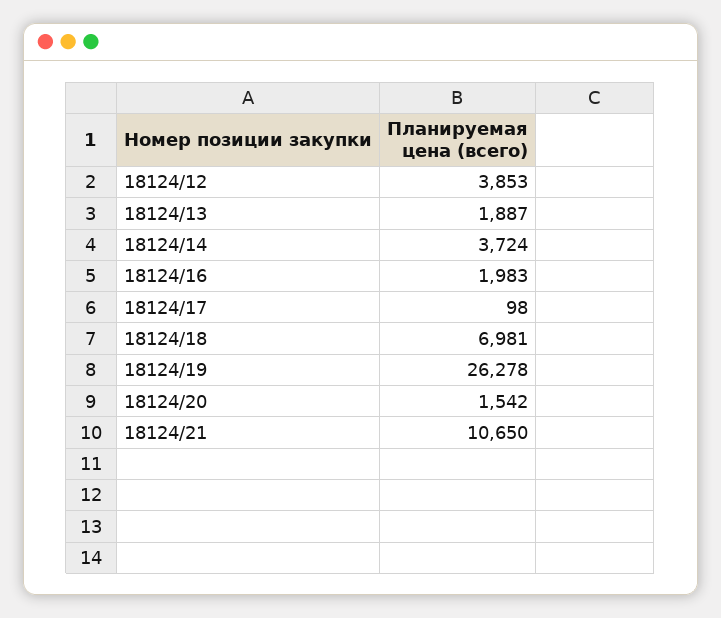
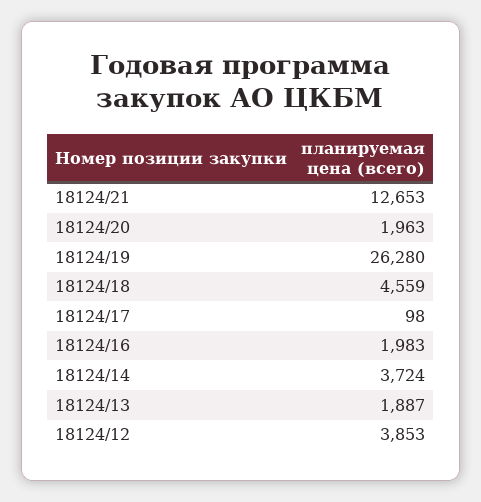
  {
    "18124/12": 3853,
    "18124/13": 1887,
    "18124/14": 3724,
    "18124/16": 1983,
    "18124/17": 98,
-   "18124/18": 6981,
+   "18124/18": 4559,
-   "18124/19": 26278,
+   "18124/19": 26280,
-   "18124/20": 1542,
+   "18124/20": 1963,
-   "18124/21": 10650
+   "18124/21": 12653
  }

